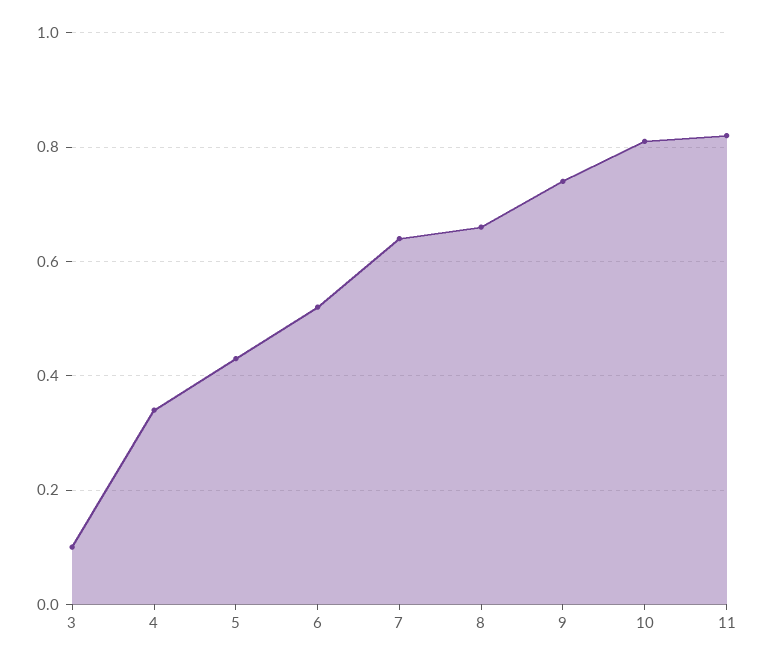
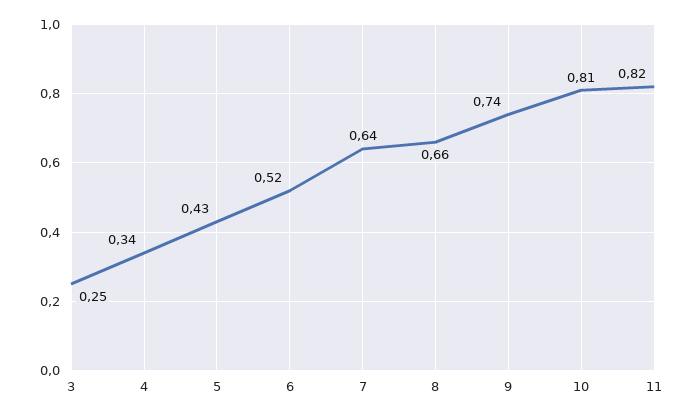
  {
-   "3": 0.1,
+   "3": 0.25,
    "4": 0.34,
    "5": 0.43,
    "6": 0.52,
    "7": 0.64,
    "8": 0.66,
    "9": 0.74,
    "10": 0.81,
    "11": 0.82
  }

